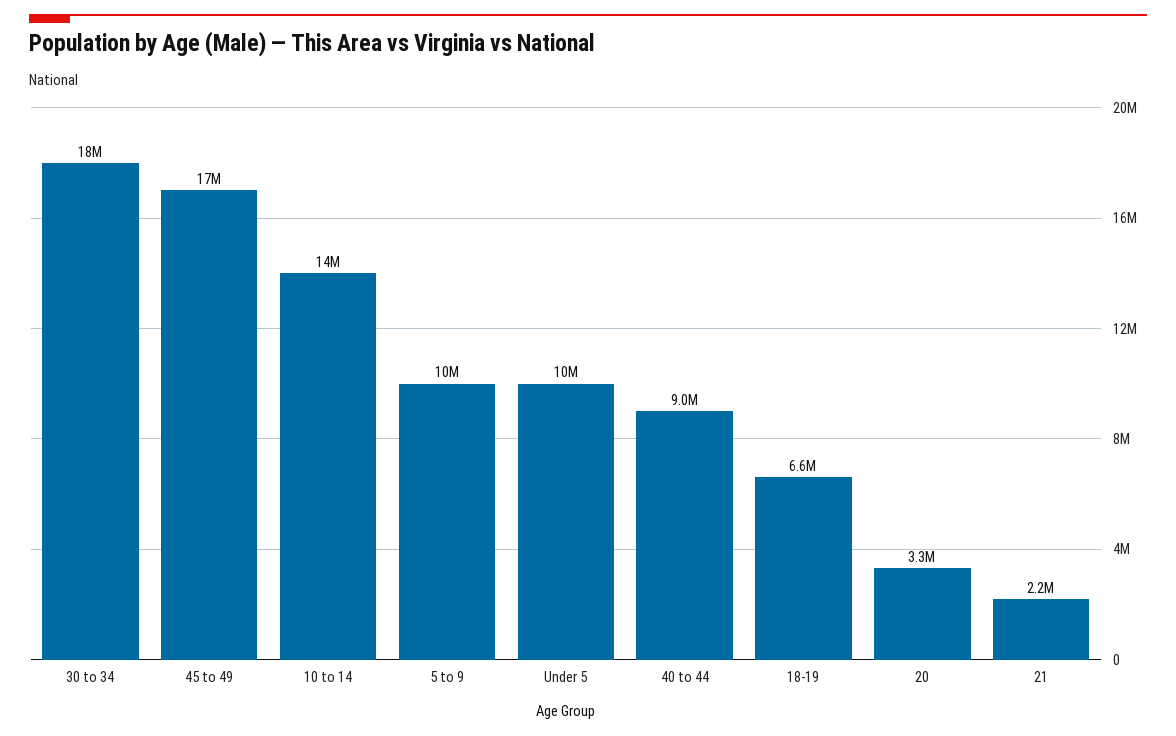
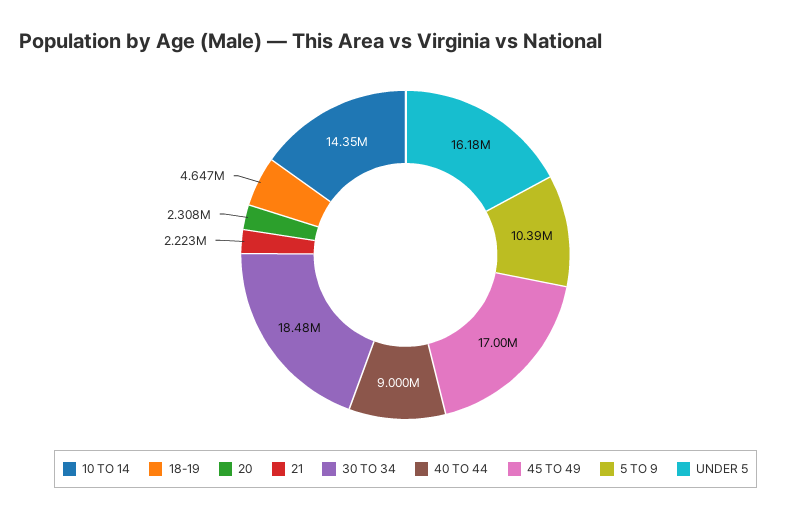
  {
    "30 to 34": 18480000,
    "45 to 49": 17000000,
    "10 to 14": 14350000,
    "5 to 9": 10390000,
-   "Under 5": 10000000,
+   "Under 5": 16180000,
    "40 to 44": 9000000,
-   "18-19": 6600000,
+   "18-19": 4647000,
-   "20": 3300000,
+   "20": 2308000,
    "21": 2223000
  }

